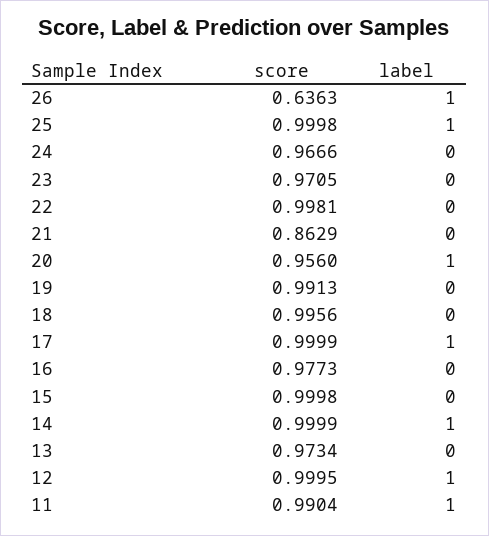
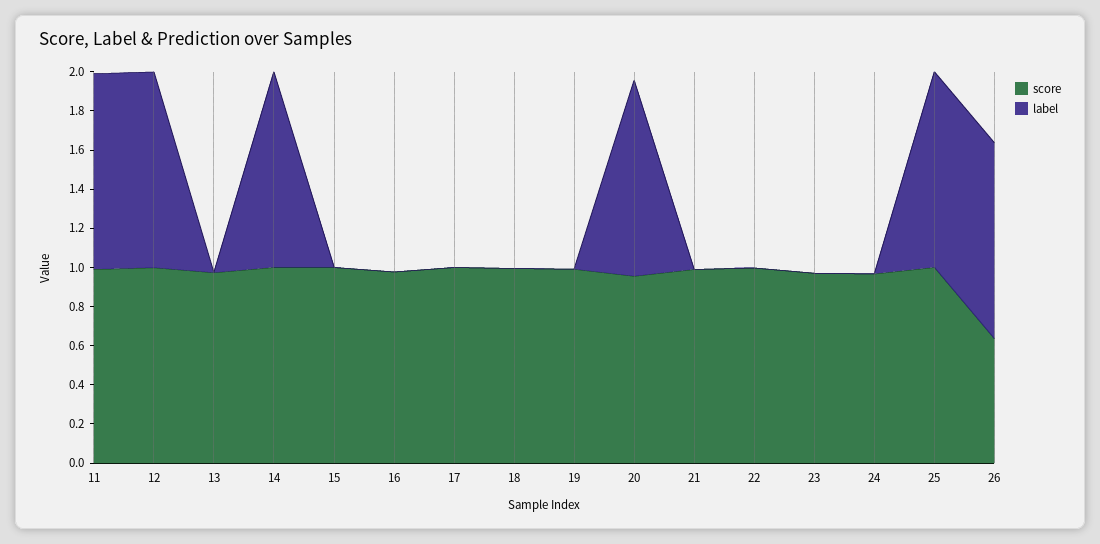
  {
    "score": {
      "26": 0.6363,
      "25": 0.9998,
      "24": 0.9666,
      "23": 0.9705,
      "22": 0.9981,
-     "21": 0.8629,
+     "21": 1,
      "20": 0.956,
      "19": 0.9913,
      "18": 0.9956,
      "17": 0.9999,
      "16": 0.9773,
      "15": 0.9998,
      "14": 0.9999,
      "13": 0.9734,
      "12": 0.9995,
      "11": 0.9904
    },
    "label": {
      "26": 1,
      "25": 1,
      "24": 0,
      "23": 0,
      "22": 0,
      "21": 0,
      "20": 1,
      "19": 0,
      "18": 0,
-     "17": 1,
+     "17": 0,
      "16": 0,
      "15": 0,
      "14": 1,
      "13": 0,
      "12": 1,
      "11": 1
    }
  }

